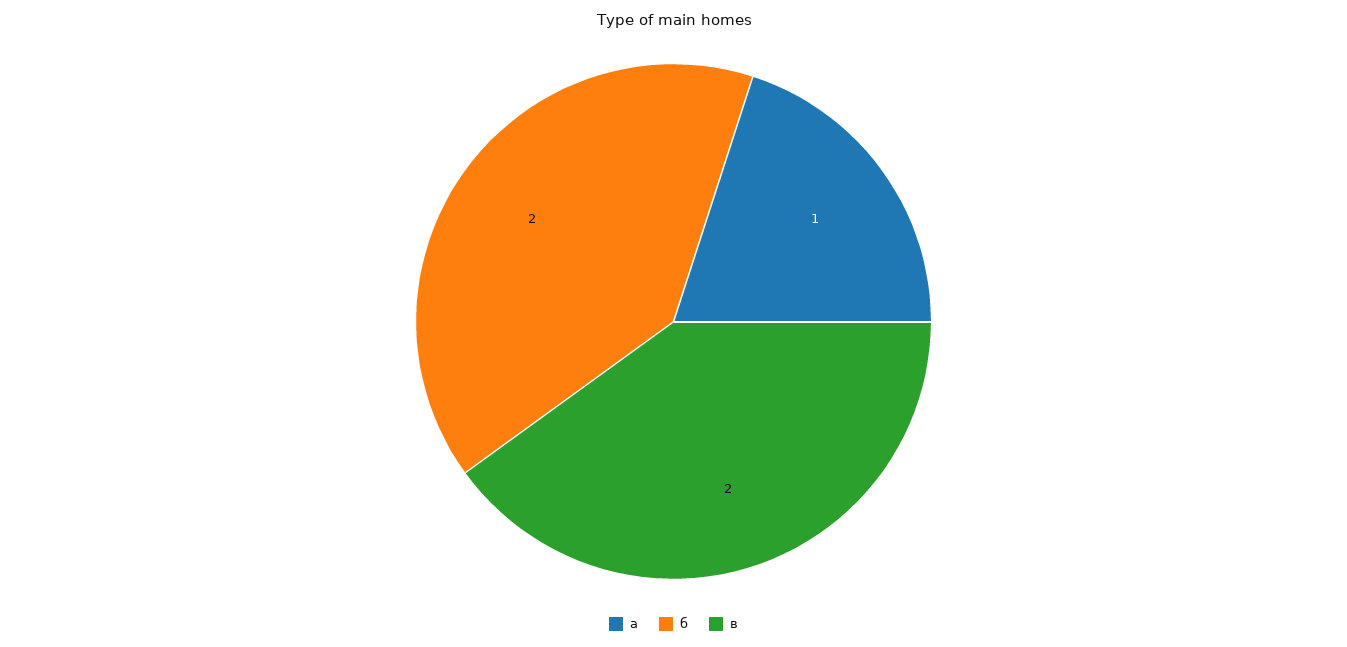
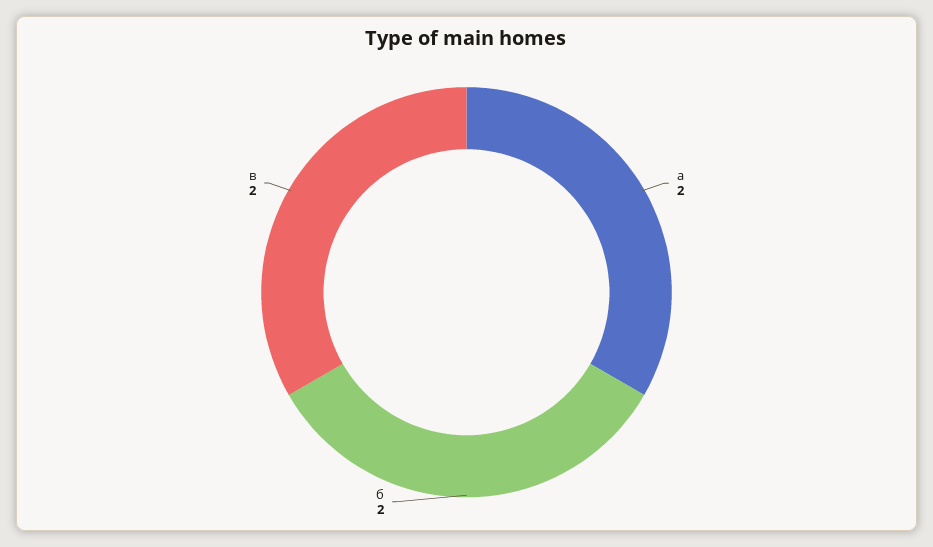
  {
-   "а": 1,
+   "а": 2,
    "б": 2,
    "в": 2
  }

